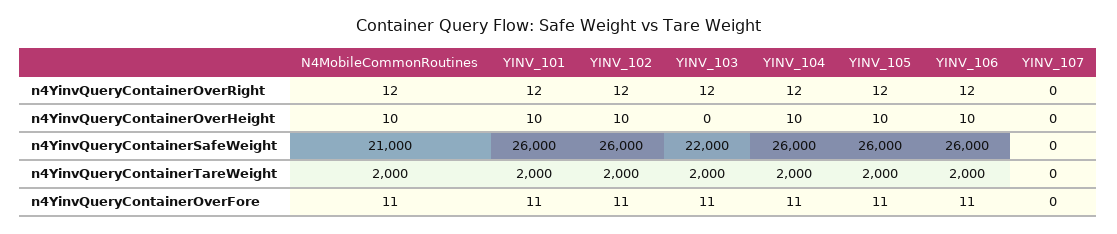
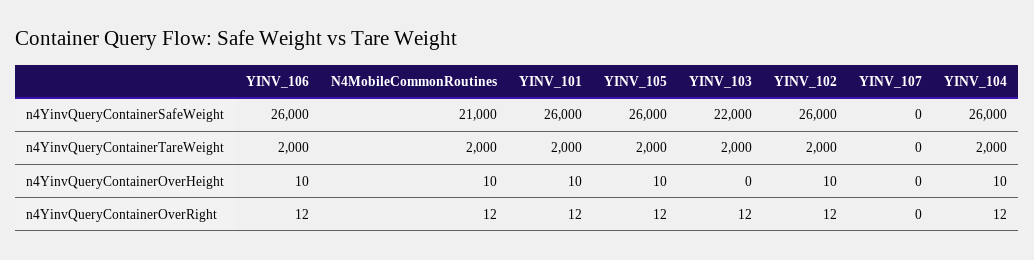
  {
    "N4MobileCommonRoutines": {
      "n4YinvQueryContainerOverRight": 12,
      "n4YinvQueryContainerOverHeight": 10,
      "n4YinvQueryContainerSafeWeight": 21000,
-     "n4YinvQueryContainerTareWeight": 2000,
+     "n4YinvQueryContainerTareWeight": 2000
-     "n4YinvQueryContainerOverFore": 11
    },
    "YINV_101": {
      "n4YinvQueryContainerOverRight": 12,
      "n4YinvQueryContainerOverHeight": 10,
      "n4YinvQueryContainerSafeWeight": 26000,
-     "n4YinvQueryContainerTareWeight": 2000,
+     "n4YinvQueryContainerTareWeight": 2000
-     "n4YinvQueryContainerOverFore": 11
    },
    "YINV_102": {
      "n4YinvQueryContainerOverRight": 12,
      "n4YinvQueryContainerOverHeight": 10,
      "n4YinvQueryContainerSafeWeight": 26000,
-     "n4YinvQueryContainerTareWeight": 2000,
+     "n4YinvQueryContainerTareWeight": 2000
-     "n4YinvQueryContainerOverFore": 11
    },
    "YINV_103": {
      "n4YinvQueryContainerOverRight": 12,
      "n4YinvQueryContainerOverHeight": 0,
      "n4YinvQueryContainerSafeWeight": 22000,
-     "n4YinvQueryContainerTareWeight": 2000,
+     "n4YinvQueryContainerTareWeight": 2000
-     "n4YinvQueryContainerOverFore": 11
    },
    "YINV_104": {
      "n4YinvQueryContainerOverRight": 12,
      "n4YinvQueryContainerOverHeight": 10,
      "n4YinvQueryContainerSafeWeight": 26000,
-     "n4YinvQueryContainerTareWeight": 2000,
+     "n4YinvQueryContainerTareWeight": 2000
-     "n4YinvQueryContainerOverFore": 11
    },
    "YINV_105": {
      "n4YinvQueryContainerOverRight": 12,
      "n4YinvQueryContainerOverHeight": 10,
      "n4YinvQueryContainerSafeWeight": 26000,
-     "n4YinvQueryContainerTareWeight": 2000,
+     "n4YinvQueryContainerTareWeight": 2000
-     "n4YinvQueryContainerOverFore": 11
    },
    "YINV_106": {
      "n4YinvQueryContainerOverRight": 12,
      "n4YinvQueryContainerOverHeight": 10,
      "n4YinvQueryContainerSafeWeight": 26000,
-     "n4YinvQueryContainerTareWeight": 2000,
+     "n4YinvQueryContainerTareWeight": 2000
-     "n4YinvQueryContainerOverFore": 11
    },
    "YINV_107": {
      "n4YinvQueryContainerOverRight": 0,
      "n4YinvQueryContainerOverHeight": 0,
      "n4YinvQueryContainerSafeWeight": 0,
-     "n4YinvQueryContainerTareWeight": 0,
+     "n4YinvQueryContainerTareWeight": 0
-     "n4YinvQueryContainerOverFore": 0
    }
  }

